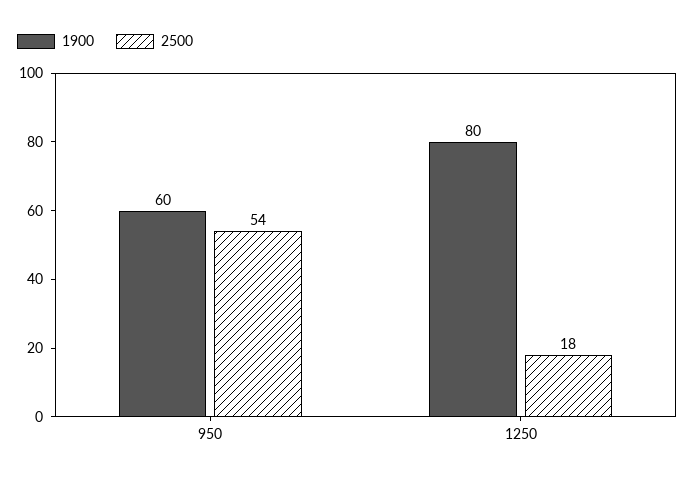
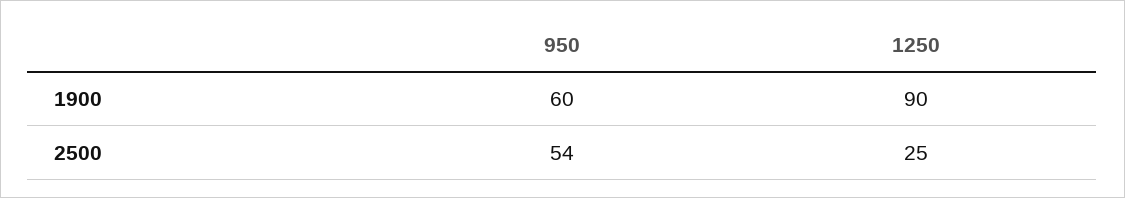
  {
    "1900": {
      "950": 60,
-     "1250": 80
+     "1250": 90
    },
    "2500": {
      "950": 54,
-     "1250": 18
+     "1250": 25
    }
  }

